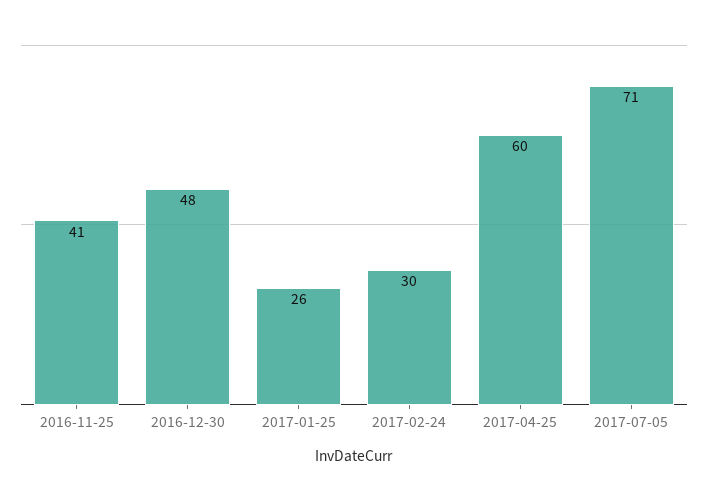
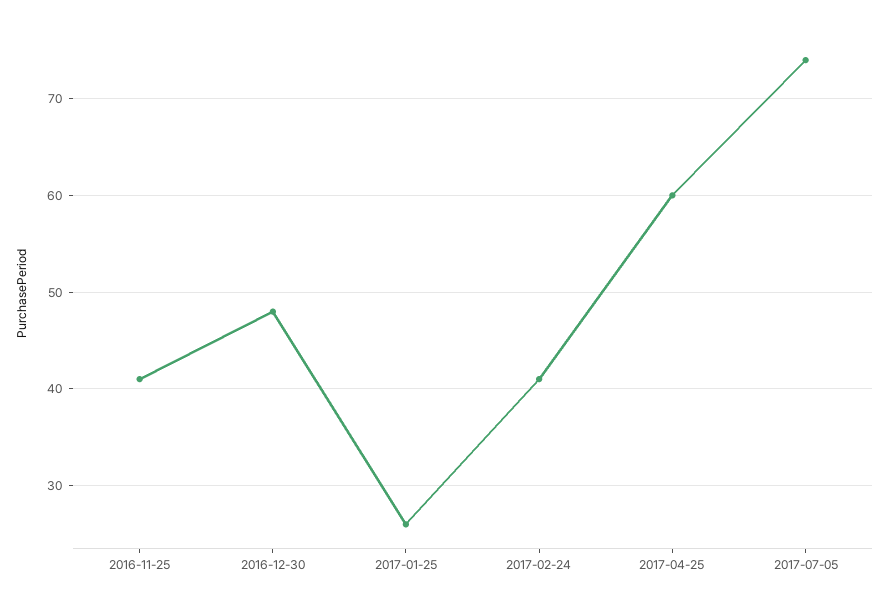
  {
    "2016-11-25": 41,
    "2016-12-30": 48,
    "2017-01-25": 26,
-   "2017-02-24": 30,
+   "2017-02-24": 41,
    "2017-04-25": 60,
-   "2017-07-05": 71
+   "2017-07-05": 74
  }

